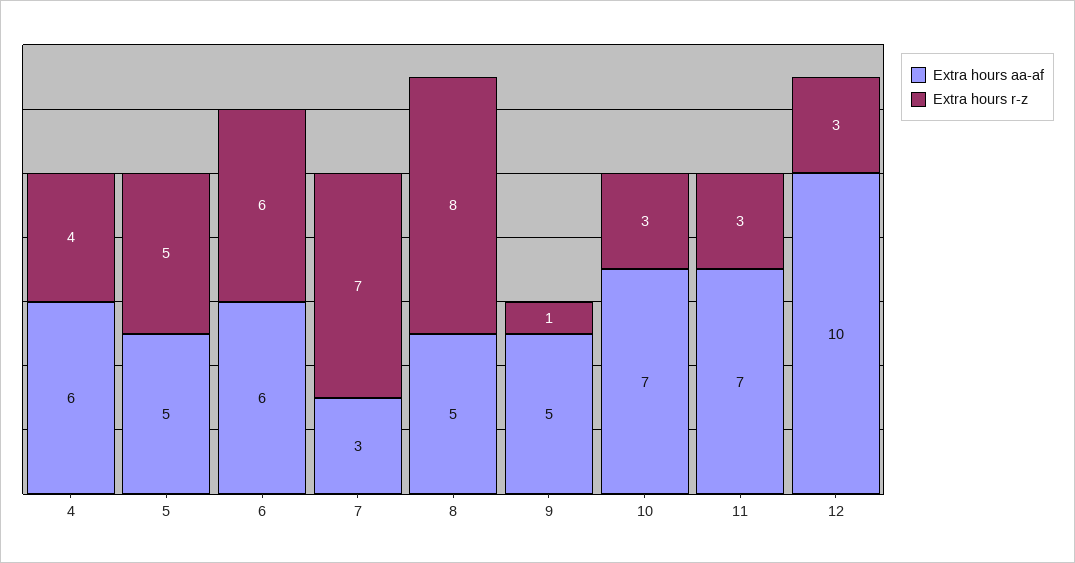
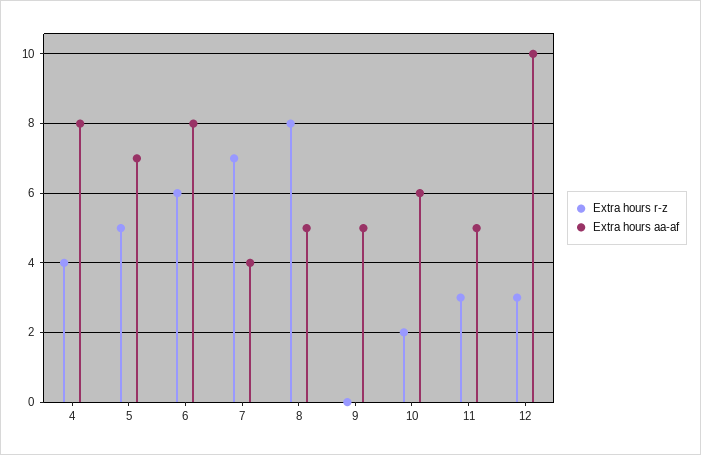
  {
    "Extra hours aa-af": {
-     "4": 6,
+     "4": 8,
-     "5": 5,
+     "5": 7,
-     "6": 6,
+     "6": 8,
-     "7": 3,
+     "7": 4,
      "8": 5,
      "9": 5,
-     "10": 7,
+     "10": 6,
-     "11": 7,
+     "11": 5,
      "12": 10
    },
    "Extra hours r-z": {
      "4": 4,
      "5": 5,
      "6": 6,
      "7": 7,
      "8": 8,
-     "9": 1,
+     "9": 0,
-     "10": 3,
+     "10": 2,
      "11": 3,
      "12": 3
    }
  }

